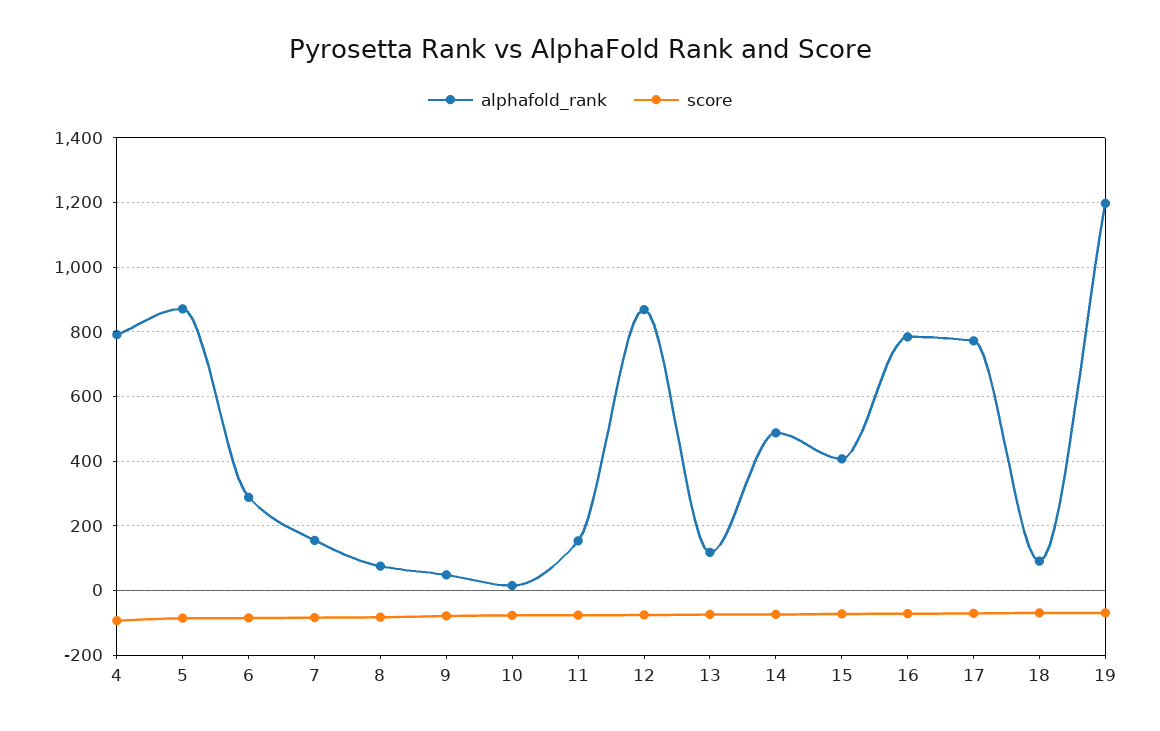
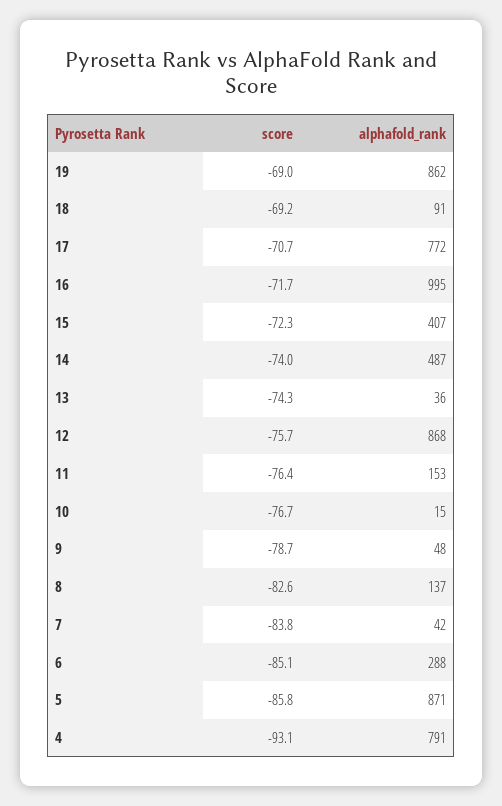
  {
    "alphafold_rank": {
      "4": 791,
      "5": 871,
      "6": 288,
-     "7": 160,
+     "7": 42,
-     "8": 80,
+     "8": 137,
      "9": 48,
      "10": 15,
      "11": 153,
      "12": 868,
-     "13": 120,
+     "13": 36,
      "14": 487,
      "15": 407,
-     "16": 780,
+     "16": 995,
      "17": 772,
      "18": 91,
-     "19": 1200
+     "19": 862
    },
    "score": {
      "4": -93.1,
      "5": -85.8,
      "6": -85.1,
      "7": -83.8,
      "8": -82.6,
      "9": -78.7,
      "10": -76.7,
      "11": -76.4,
      "12": -75.7,
      "13": -74.3,
      "14": -74,
      "15": -72.3,
      "16": -71.7,
      "17": -70.7,
      "18": -69.2,
      "19": -69
    }
  }

